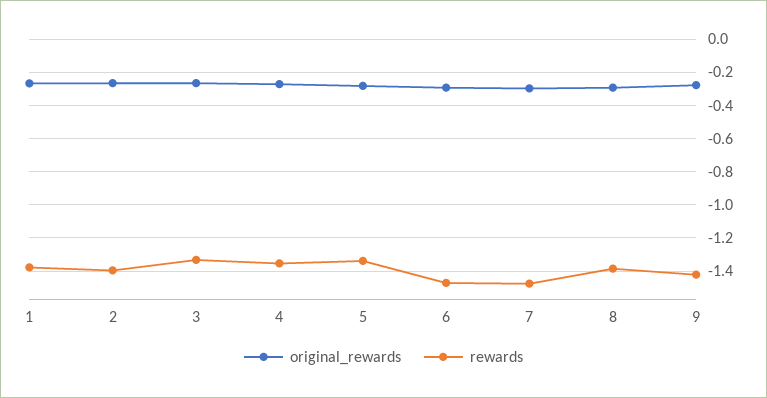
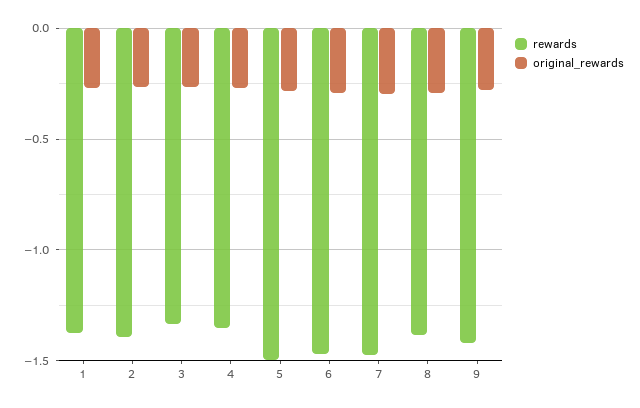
  {
    "original_rewards": {
      "1": -0.25,
      "2": -0.25,
      "3": -0.25,
      "4": -0.25,
      "5": -0.3,
      "6": -0.3,
      "7": -0.3,
      "8": -0.3,
      "9": -0.3
    },
    "rewards": {
      "1": -1.4,
      "2": -1.4,
      "3": -1.35,
      "4": -1.35,
-     "5": -1.35,
+     "5": -1.5,
      "6": -1.45,
      "7": -1.5,
      "8": -1.4,
      "9": -1.4
    }
  }

